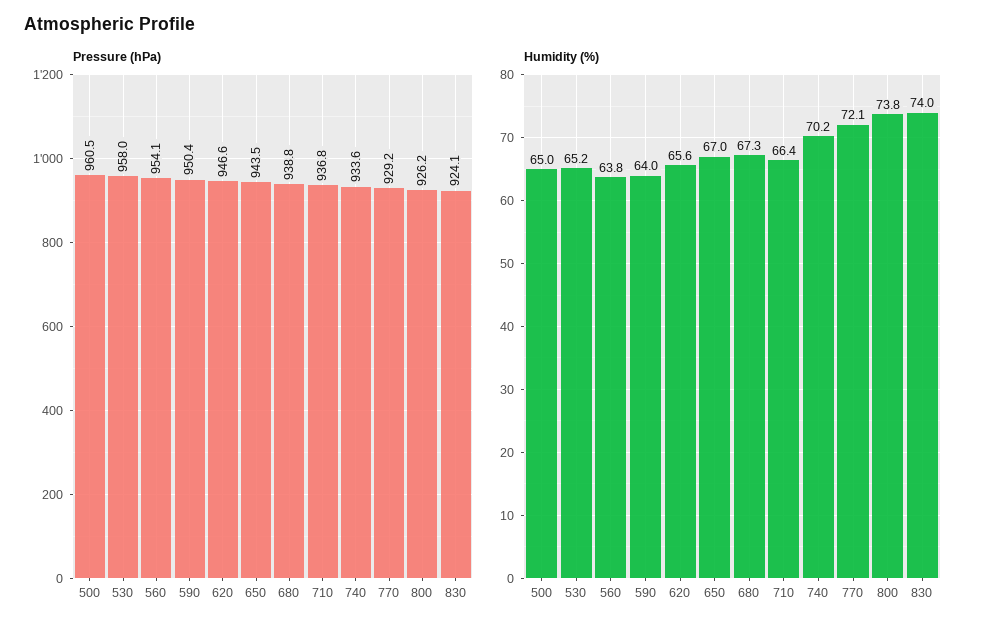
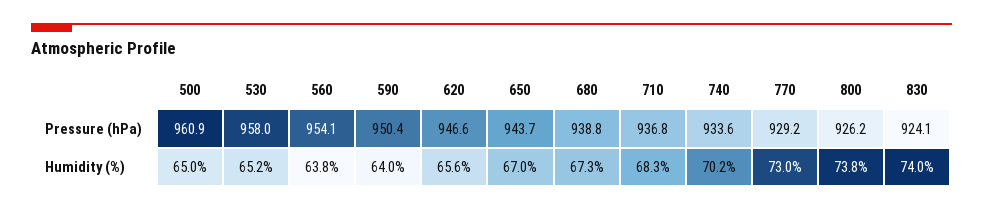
  {
    "Pressure (hPa)": {
-     "500": 960.5,
+     "500": 960.9,
      "530": 958,
      "560": 954.1,
      "590": 950.4,
      "620": 946.6,
-     "650": 943.5,
+     "650": 943.7,
      "680": 938.8,
      "710": 936.8,
      "740": 933.6,
      "770": 929.2,
      "800": 926.2,
      "830": 924.1
    },
    "Humidity (%)": {
      "500": 65,
      "530": 65.2,
      "560": 63.8,
      "590": 64,
      "620": 65.6,
      "650": 67,
      "680": 67.3,
-     "710": 66.4,
+     "710": 68.3,
      "740": 70.2,
-     "770": 72.1,
+     "770": 73,
      "800": 73.8,
      "830": 74
    }
  }

